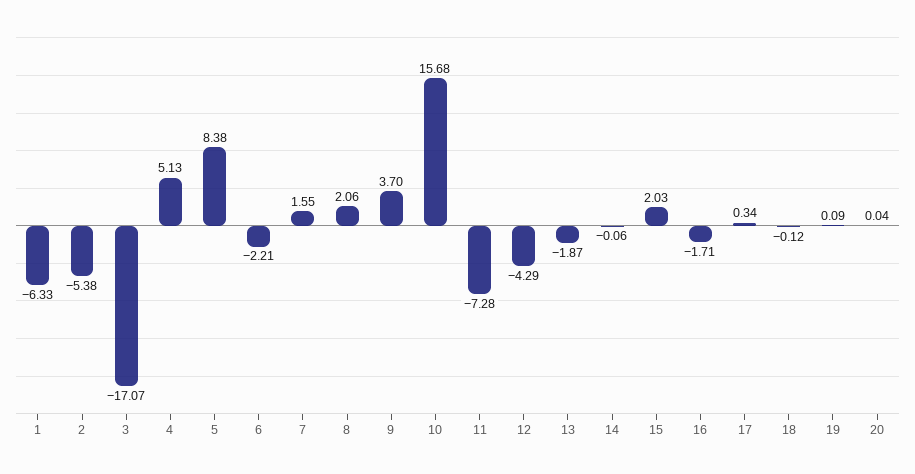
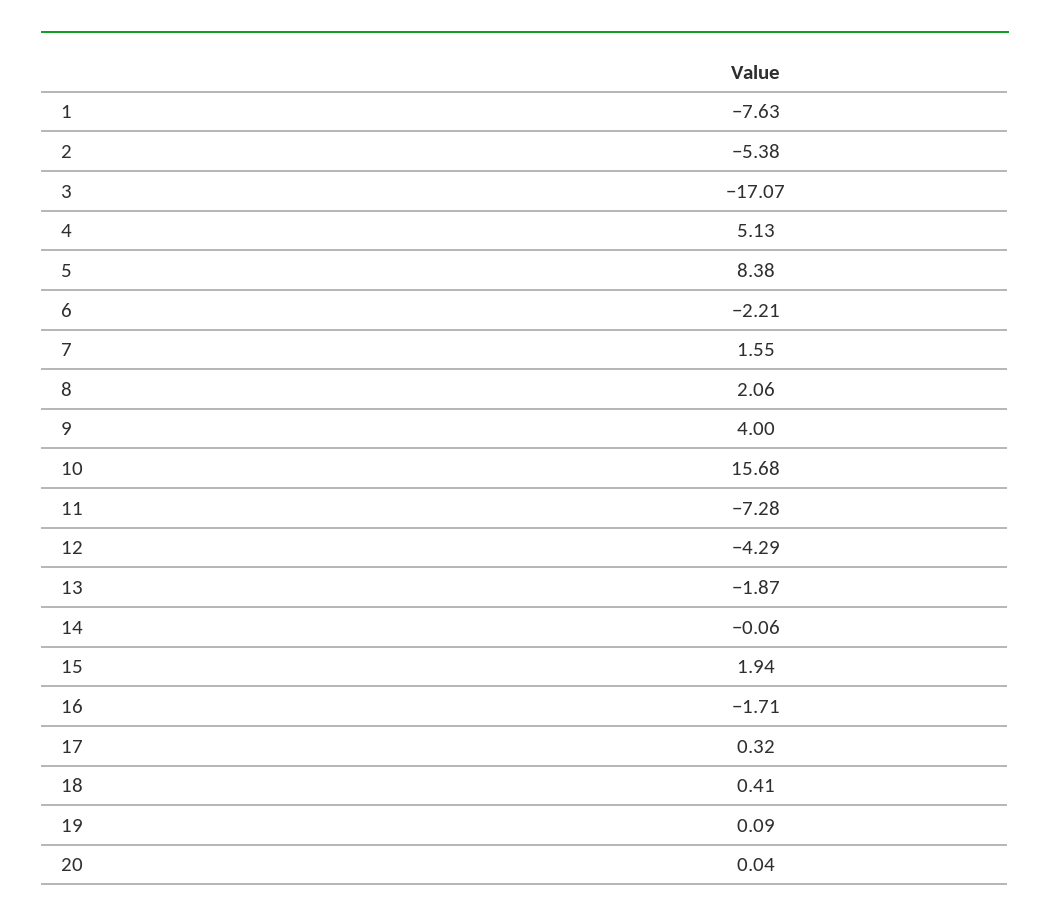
  {
-   "1": -6.33,
+   "1": -7.63,
    "2": -5.38,
    "3": -17.07,
    "4": 5.13,
    "5": 8.38,
    "6": -2.21,
    "7": 1.55,
    "8": 2.06,
-   "9": 3.7,
+   "9": 4,
    "10": 15.68,
    "11": -7.28,
    "12": -4.29,
    "13": -1.87,
    "14": -0.06,
-   "15": 2.03,
+   "15": 1.94,
    "16": -1.71,
-   "17": 0.34,
+   "17": 0.32,
-   "18": -0.12,
+   "18": 0.41,
    "19": 0.09,
    "20": 0.04
  }

